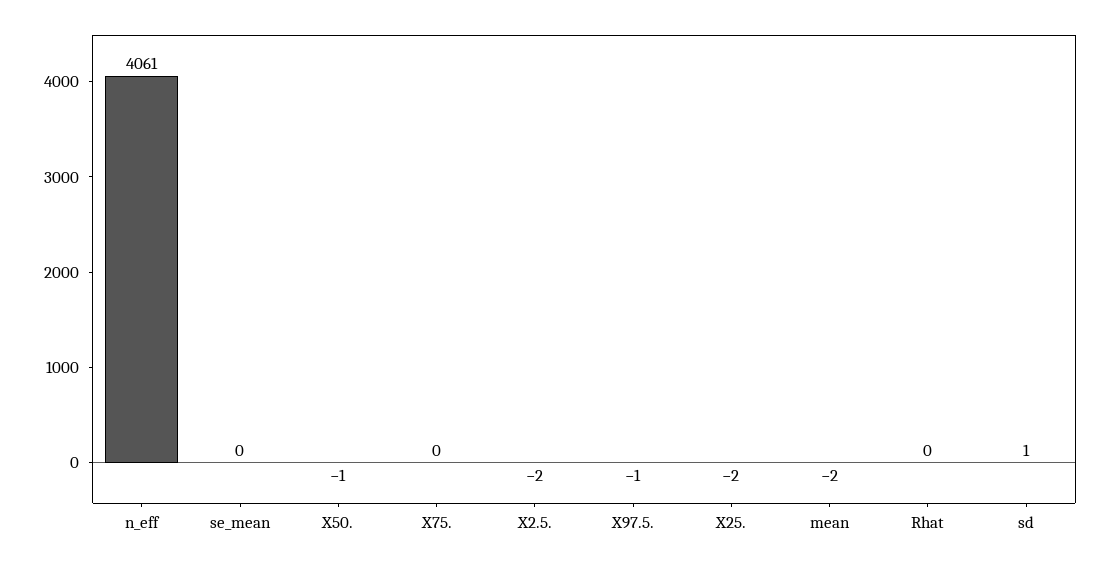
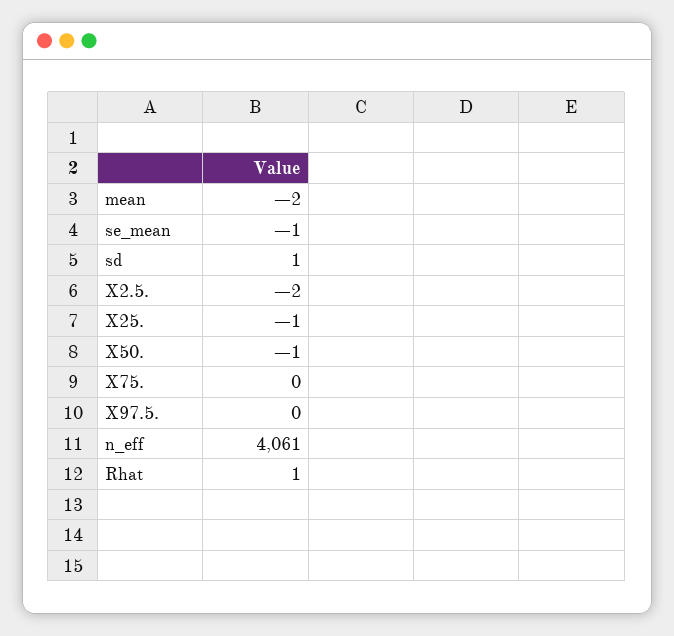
  {
    "n_eff": 4061,
-   "se_mean": 0,
+   "se_mean": -1,
    "X50.": -1,
    "X75.": 0,
    "X2.5.": -2,
-   "X97.5.": -1,
+   "X97.5.": 0,
-   "X25.": -2,
+   "X25.": -1,
    "mean": -2,
-   "Rhat": 0,
+   "Rhat": 1,
    "sd": 1
  }

